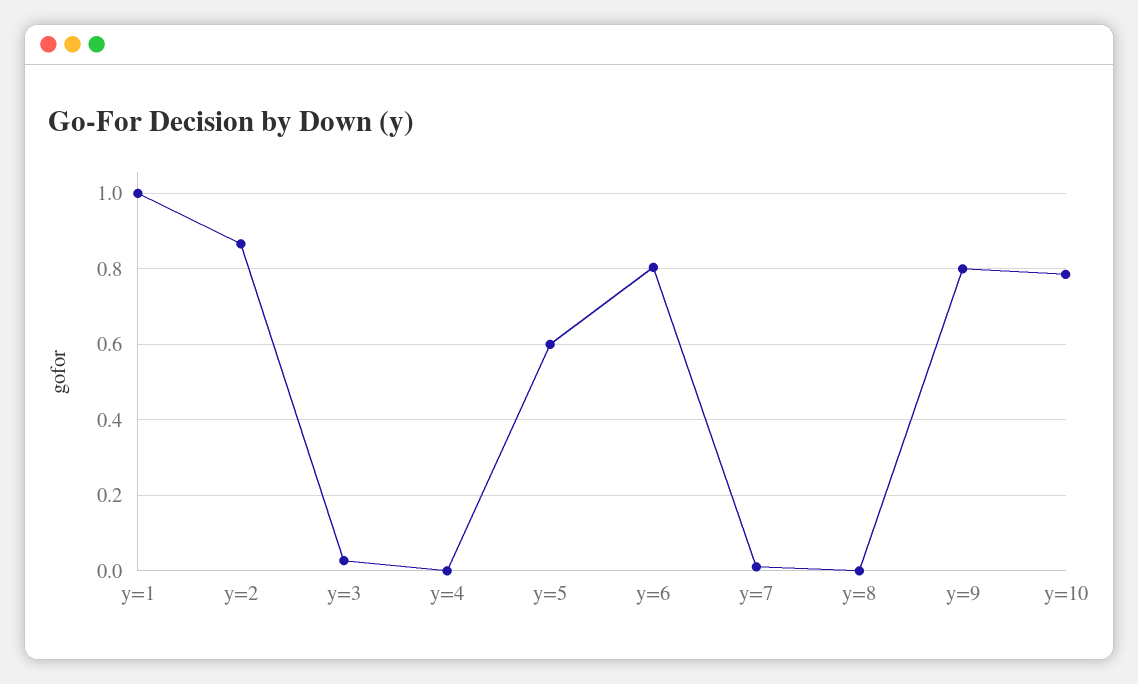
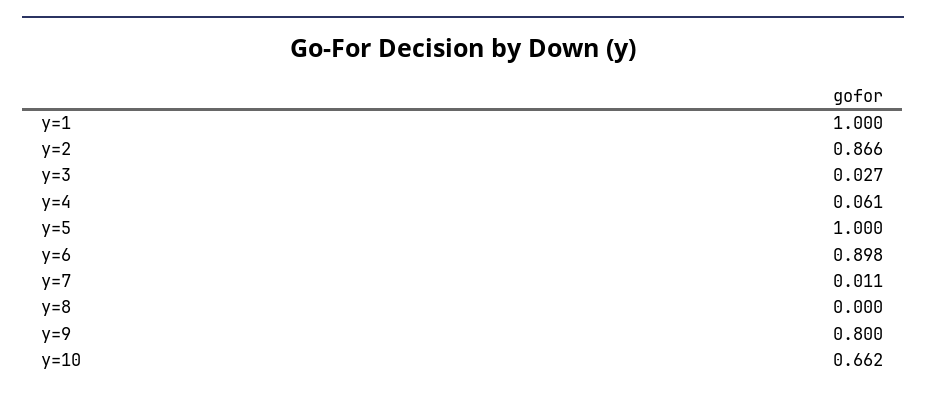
  {
    "y=1": 1,
    "y=2": 0.866,
    "y=3": 0.027,
-   "y=4": 0,
+   "y=4": 0.061,
-   "y=5": 0.6,
+   "y=5": 1,
-   "y=6": 0.8,
+   "y=6": 0.898,
    "y=7": 0.011,
    "y=8": 0,
    "y=9": 0.8,
-   "y=10": 0.78
+   "y=10": 0.662
  }

